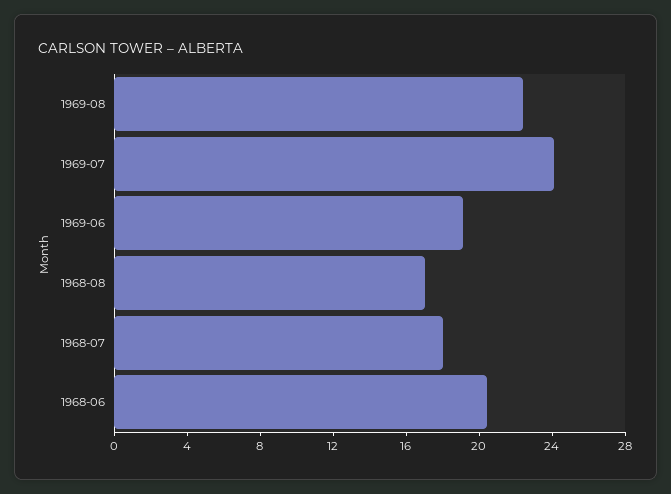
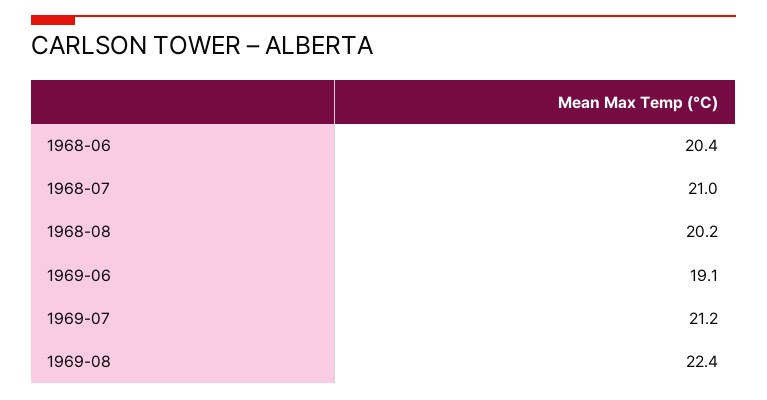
  {
    "1969-08": 22.4,
-   "1969-07": 24,
+   "1969-07": 21.2,
    "1969-06": 19.1,
-   "1968-08": 17,
+   "1968-08": 20.2,
-   "1968-07": 18,
+   "1968-07": 21,
    "1968-06": 20.4
  }

